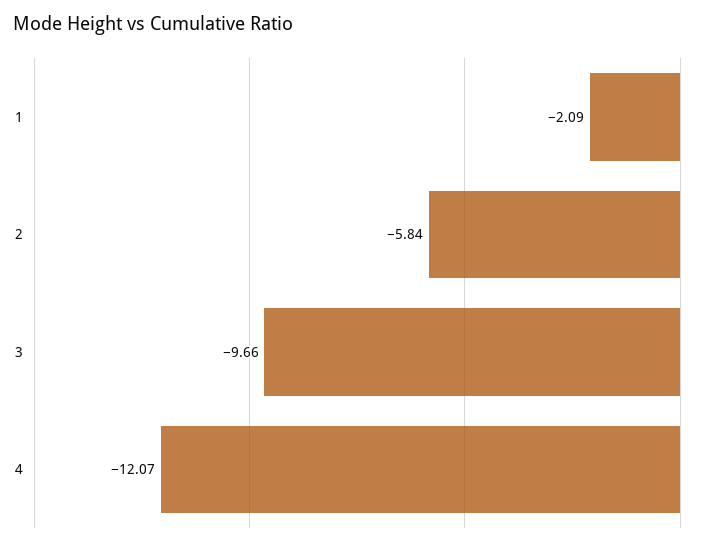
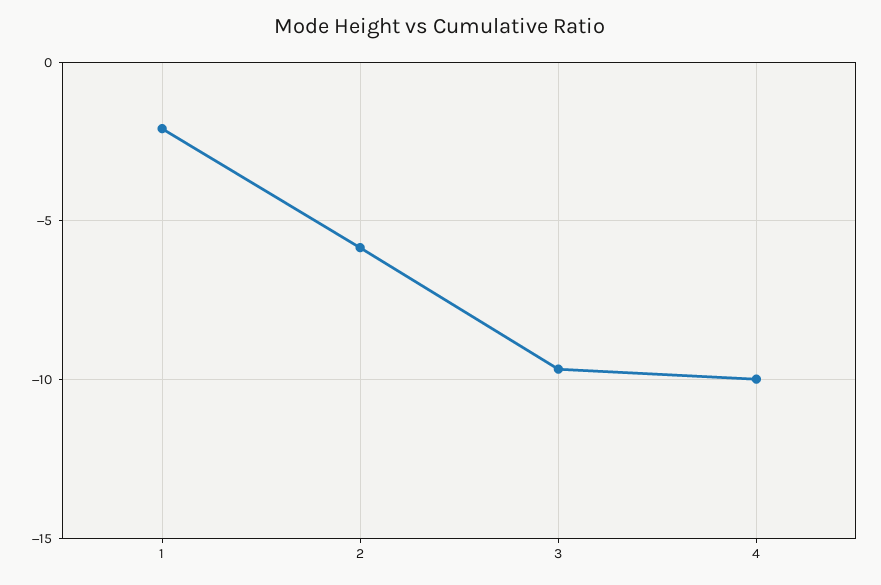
  {
    "1": -2.09,
    "2": -5.84,
    "3": -9.66,
-   "4": -12.07
+   "4": -10
  }

